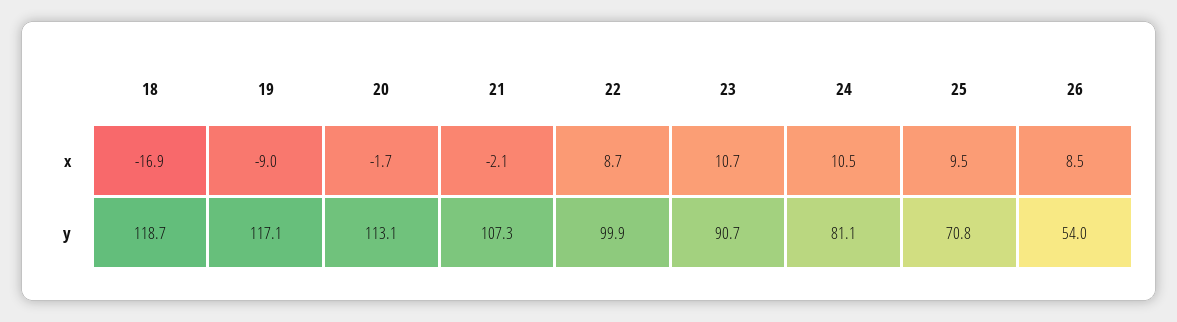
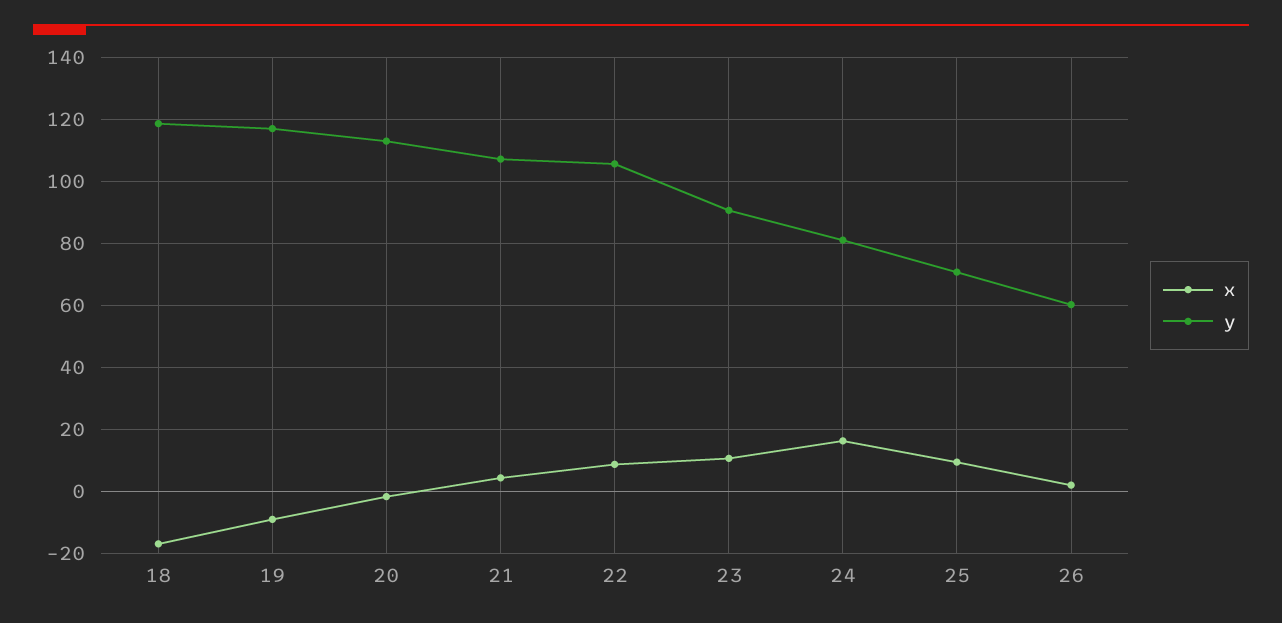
  {
    "x": {
      "18": -16.9,
      "19": -9,
      "20": -1.7,
-     "21": -2.1,
+     "21": 4,
      "22": 8.7,
      "23": 10.7,
-     "24": 10.5,
+     "24": 16,
      "25": 9.5,
-     "26": 8.5
+     "26": 2
    },
    "y": {
      "18": 118.7,
      "19": 117.1,
      "20": 113.1,
      "21": 107.3,
-     "22": 99.9,
+     "22": 106,
      "23": 90.7,
      "24": 81.1,
      "25": 70.8,
-     "26": 54
+     "26": 60
    }
  }

